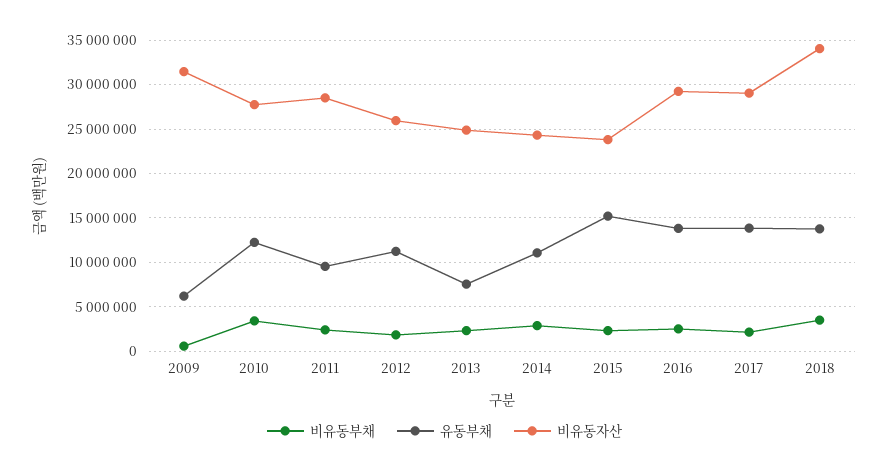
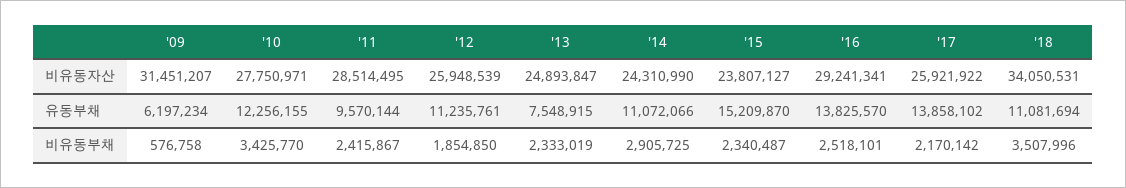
  {
    "비유동부채": {
      "2009": 576758,
      "2010": 3425770,
      "2011": 2415867,
      "2012": 1854850,
      "2013": 2333019,
      "2014": 2905725,
      "2015": 2340487,
      "2016": 2518101,
      "2017": 2170142,
      "2018": 3507996
    },
    "유동부채": {
      "2009": 6197234,
      "2010": 12256155,
      "2011": 9570144,
      "2012": 11235761,
      "2013": 7548915,
      "2014": 11072066,
      "2015": 15209870,
      "2016": 13825570,
      "2017": 13858102,
-     "2018": 14000000
+     "2018": 11081694
    },
    "비유동자산": {
      "2009": 31451207,
      "2010": 27750971,
      "2011": 28514495,
      "2012": 25948539,
      "2013": 24893847,
      "2014": 24310990,
      "2015": 23807127,
      "2016": 29241341,
-     "2017": 29000000,
+     "2017": 25921922,
      "2018": 34050531
    }
  }

